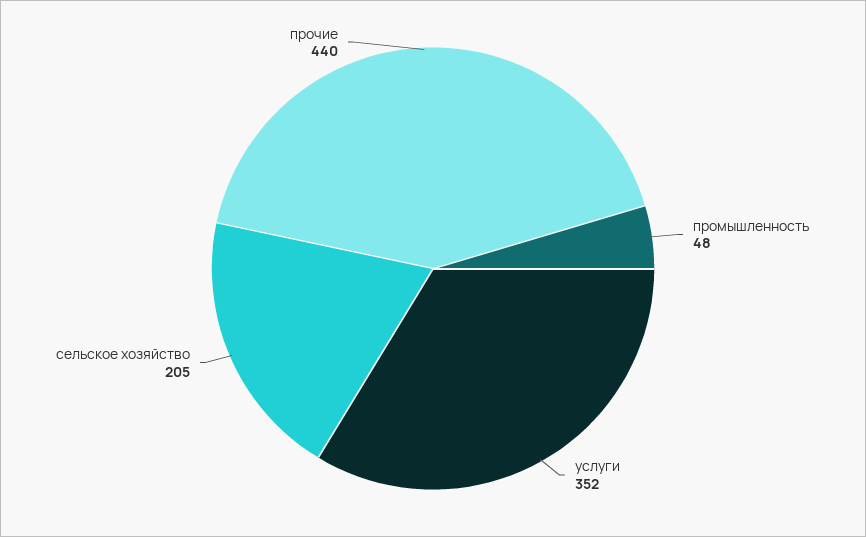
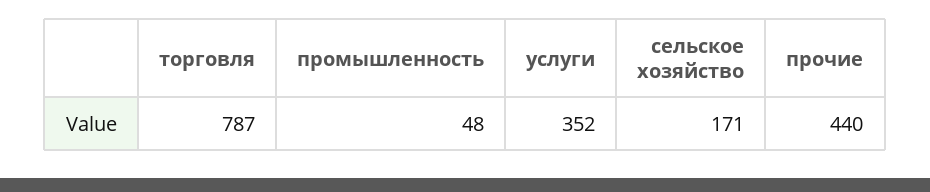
  {
    "промышленность": 48,
    "услуги": 352,
-   "сельское хозяйство": 205,
+   "сельское хозяйство": 171,
-   "прочие": 440
+   "прочие": 440,
+   "торговля": 787
  }

